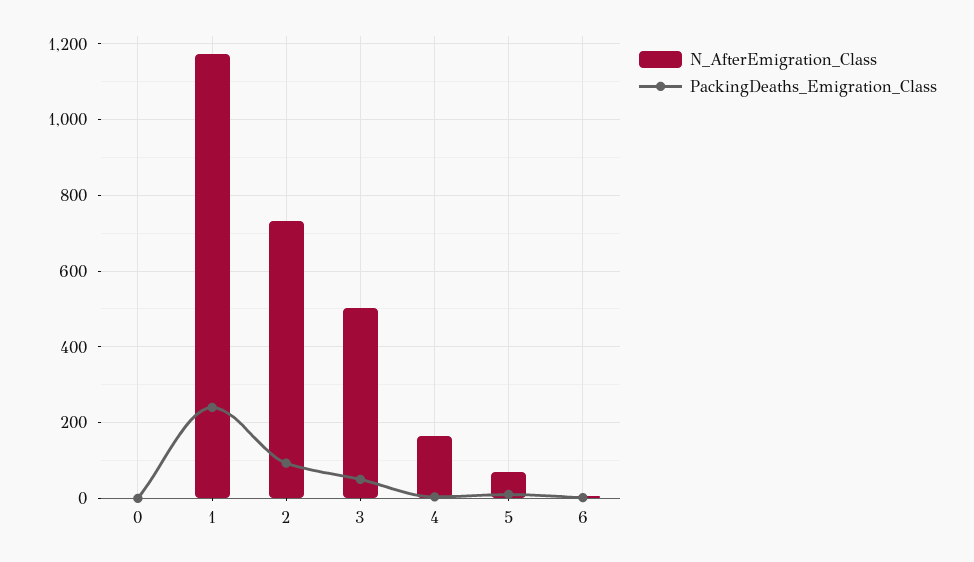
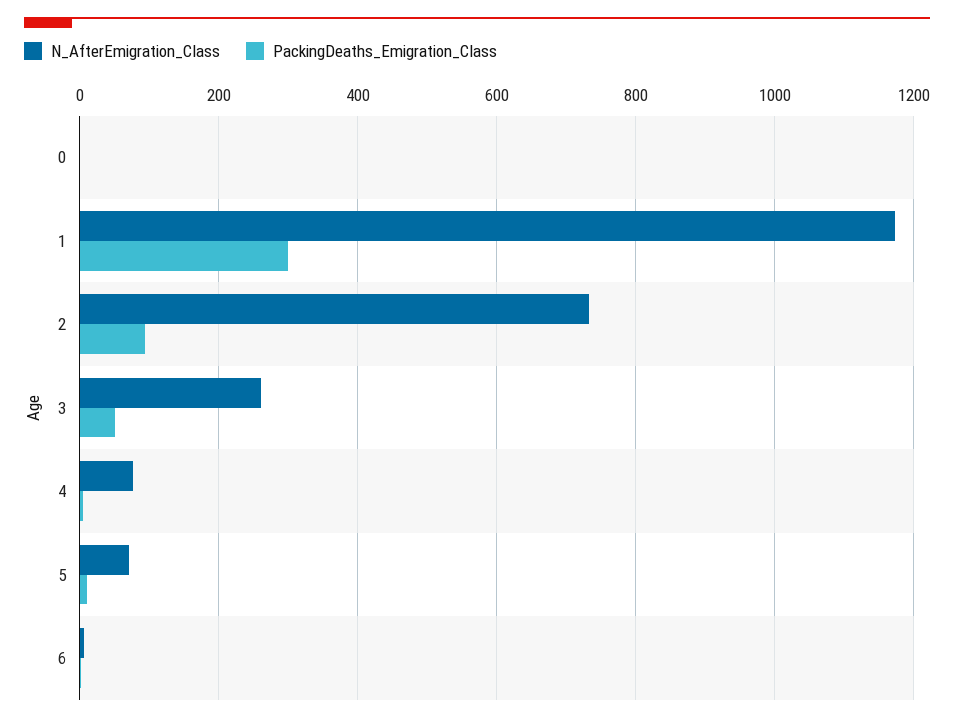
  {
    "N_AfterEmigration_Class": {
      "0": 0,
      "1": 1180,
      "2": 740,
-     "3": 500,
+     "3": 260,
-     "4": 160,
+     "4": 80,
      "5": 80,
      "6": 0
    },
    "PackingDeaths_Emigration_Class": {
      "0": 0,
-     "1": 240,
+     "1": 300,
      "2": 100,
      "3": 60,
      "4": 0,
      "5": 20,
      "6": 0
    }
  }

